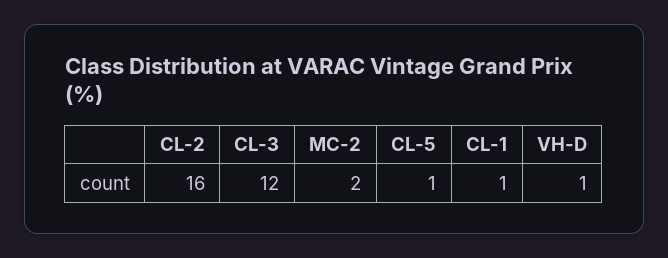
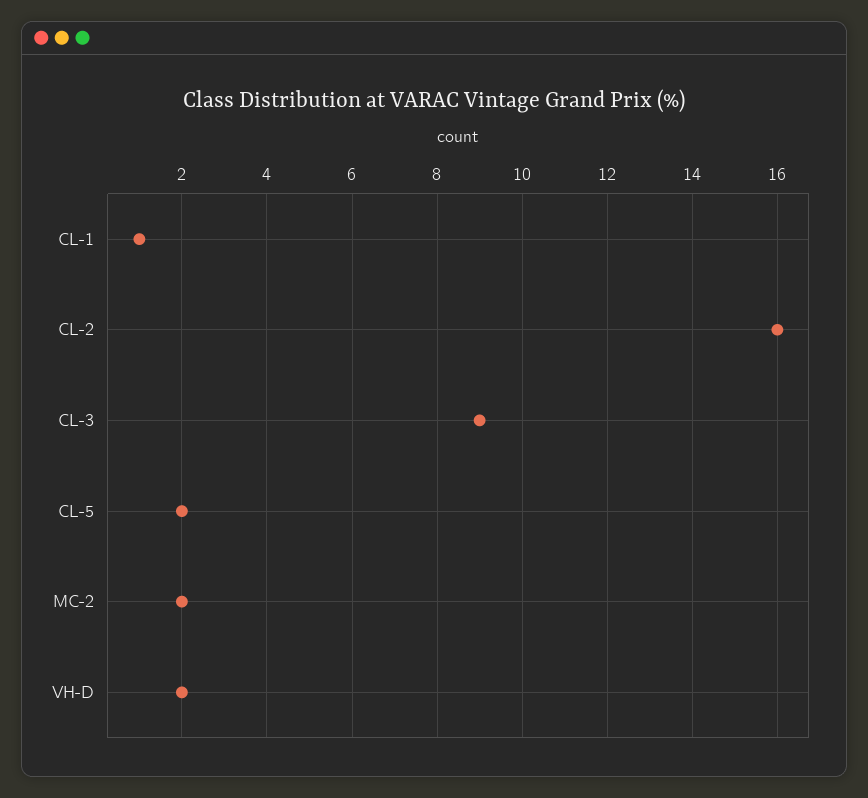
  {
    "CL-2": 16,
-   "CL-3": 12,
+   "CL-3": 9,
    "MC-2": 2,
-   "CL-5": 1,
+   "CL-5": 2,
    "CL-1": 1,
-   "VH-D": 1
+   "VH-D": 2
  }

